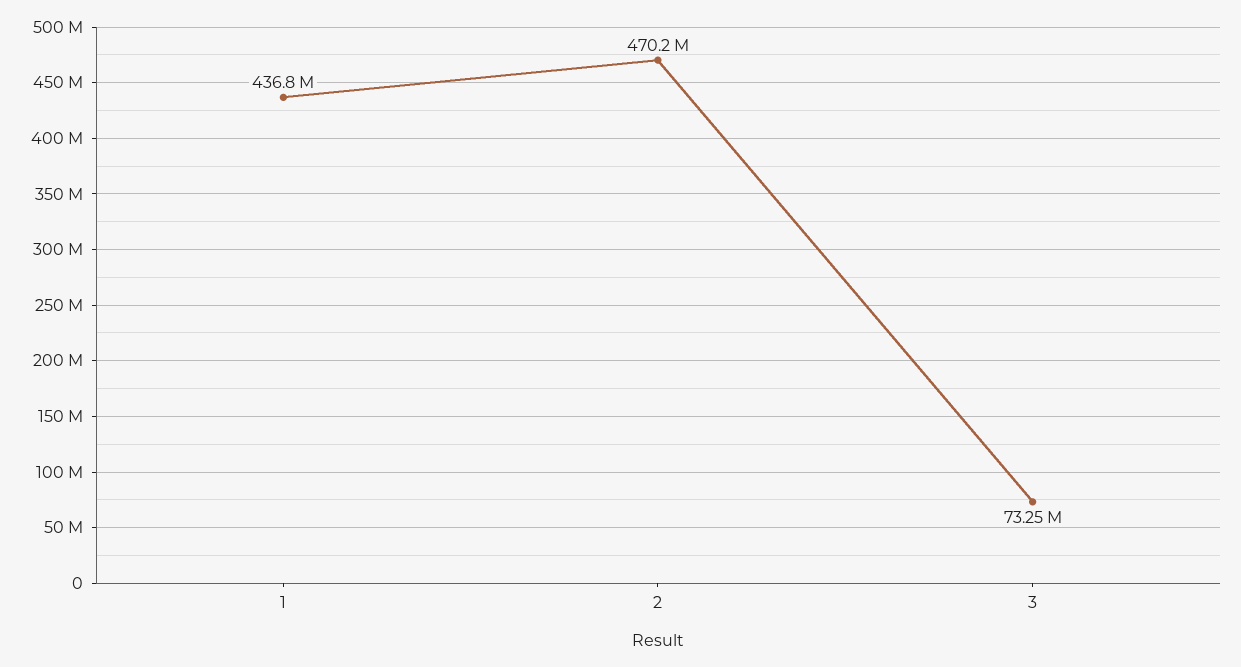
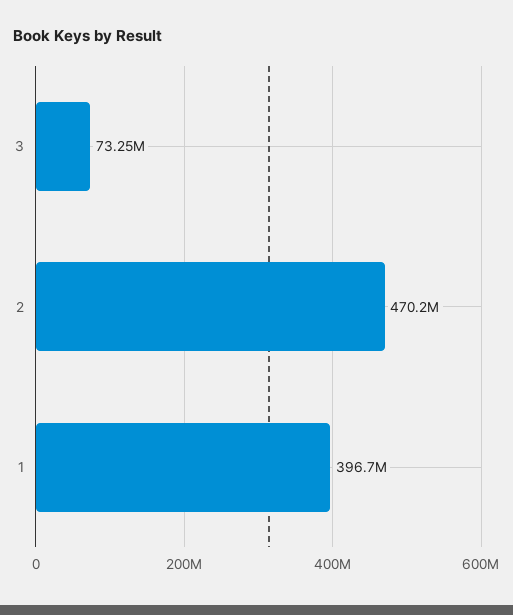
  {
-   "1": 436800000,
+   "1": 396700000,
    "2": 470200000,
    "3": 73250000
  }

